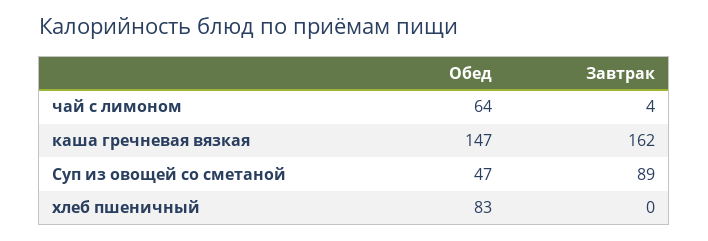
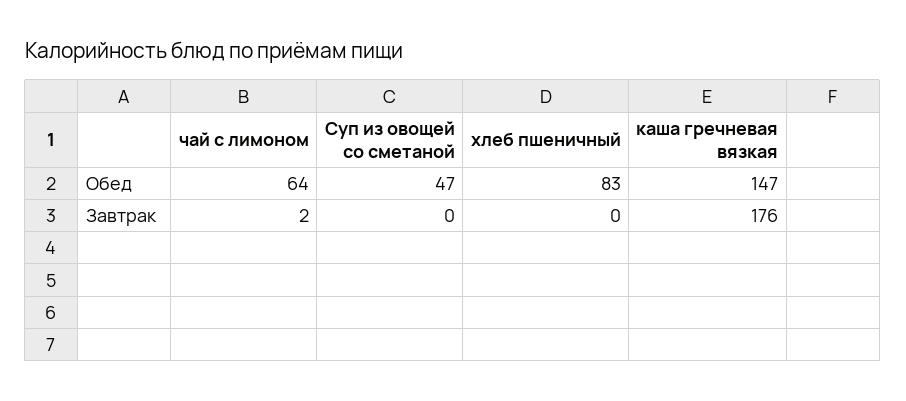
  {
    "Обед": {
      "чай с лимоном": 64,
      "каша гречневая вязкая": 147,
      "Суп из овощей со сметаной": 47,
      "хлеб пшеничный": 83
    },
    "Завтрак": {
-     "чай с лимоном": 4,
+     "чай с лимоном": 2,
-     "каша гречневая вязкая": 162,
+     "каша гречневая вязкая": 176,
-     "Суп из овощей со сметаной": 89,
+     "Суп из овощей со сметаной": 0,
      "хлеб пшеничный": 0
    }
  }

